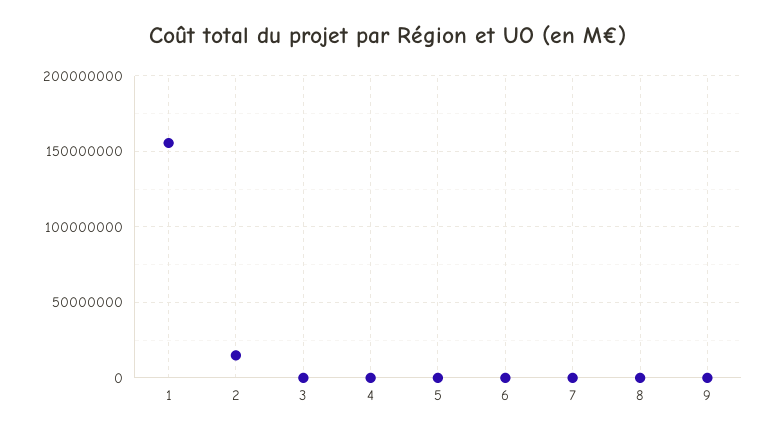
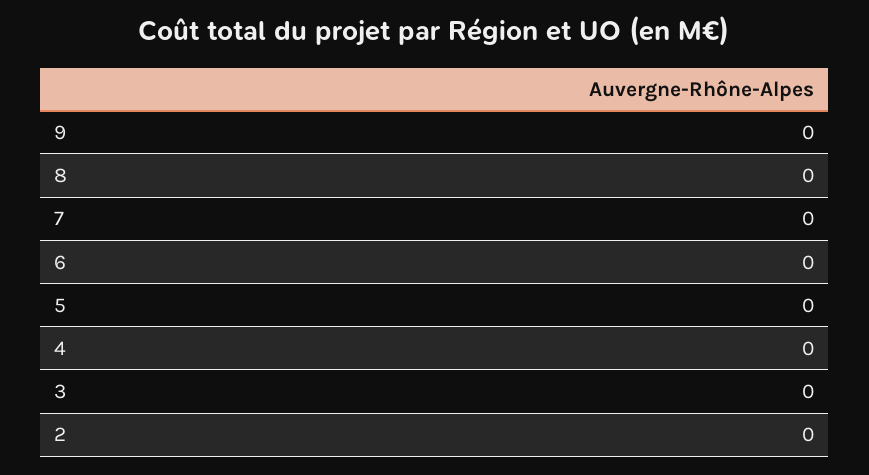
  {
-   "1": 155000000,
-   "2": 15000000,
+   "2": 0,
    "3": 0,
    "4": 0,
    "5": 0,
    "6": 0,
    "7": 0,
    "8": 0,
    "9": 0
  }

